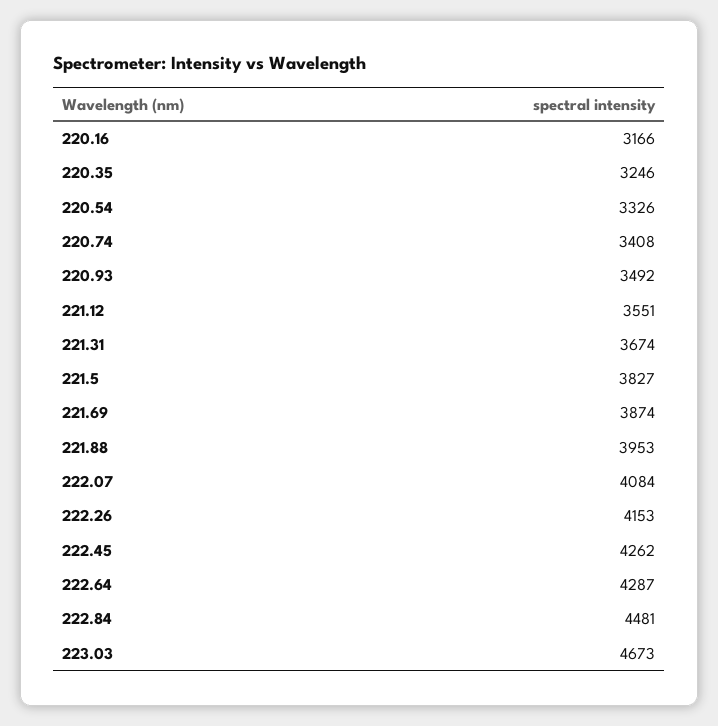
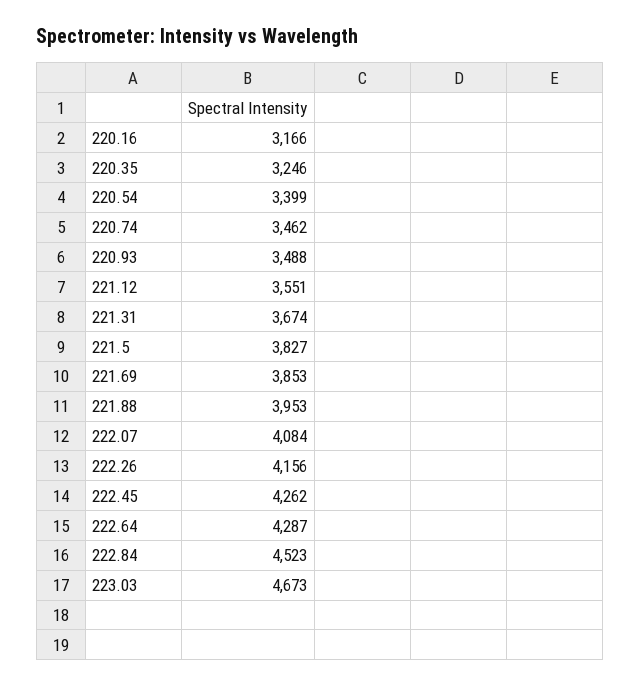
  {
    "220.16": 3166,
    "220.35": 3246,
-   "220.54": 3326,
+   "220.54": 3399,
-   "220.74": 3408,
+   "220.74": 3462,
-   "220.93": 3492,
+   "220.93": 3488,
    "221.12": 3551,
    "221.31": 3674,
    "221.5": 3827,
-   "221.69": 3874,
+   "221.69": 3853,
    "221.88": 3953,
    "222.07": 4084,
-   "222.26": 4153,
+   "222.26": 4156,
    "222.45": 4262,
    "222.64": 4287,
-   "222.84": 4481,
+   "222.84": 4523,
    "223.03": 4673
  }

